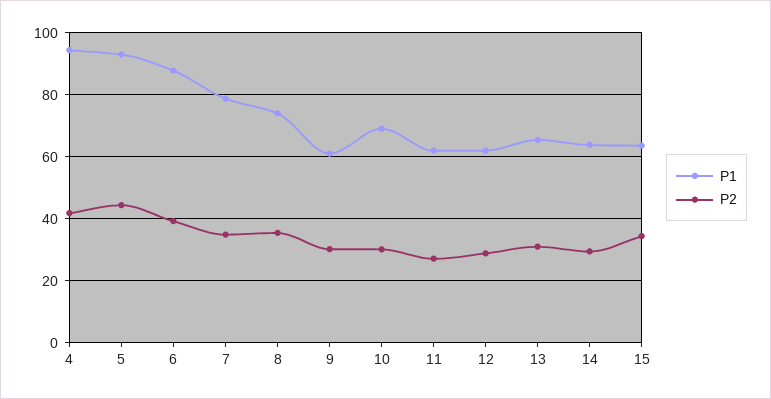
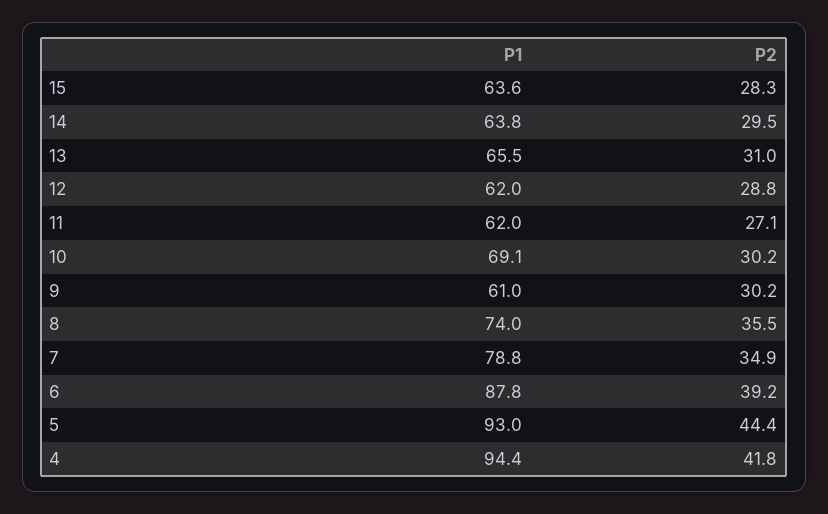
  {
    "P1": {
      "4": 94.4,
      "5": 93,
      "6": 87.8,
      "7": 78.8,
      "8": 74,
      "9": 61,
      "10": 69.1,
      "11": 62,
      "12": 62,
      "13": 65.5,
      "14": 63.8,
      "15": 63.6
    },
    "P2": {
      "4": 41.8,
      "5": 44.4,
      "6": 39.2,
      "7": 34.9,
      "8": 35.5,
      "9": 30.2,
      "10": 30.2,
      "11": 27.1,
      "12": 28.8,
      "13": 31,
      "14": 29.5,
-     "15": 34
+     "15": 28.3
    }
  }

